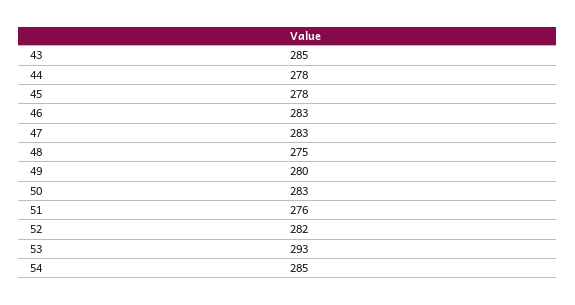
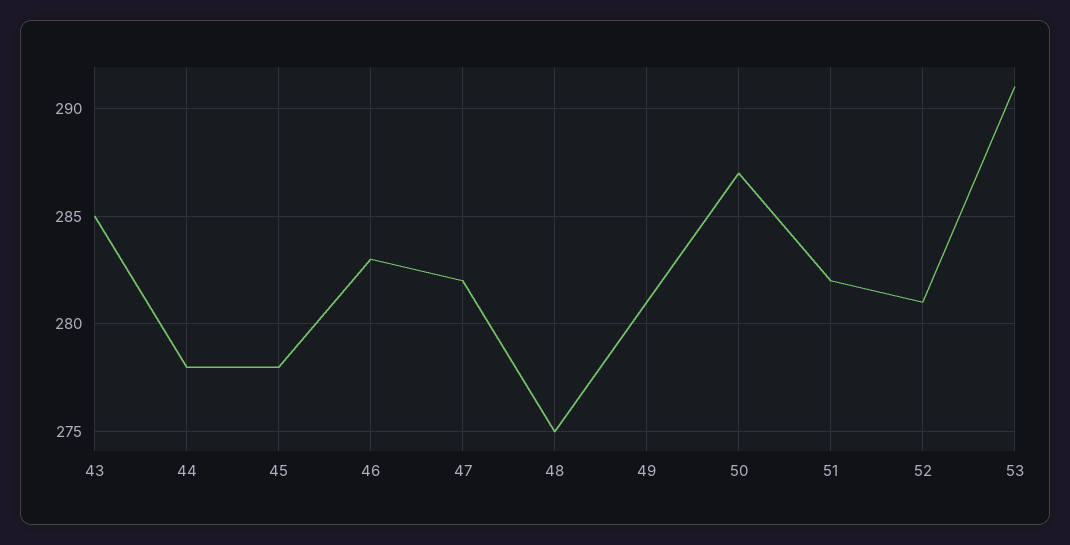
  {
    "43": 285,
    "44": 278,
    "45": 278,
    "46": 283,
-   "47": 283,
+   "47": 282,
    "48": 275,
-   "49": 280,
+   "49": 281,
-   "50": 283,
+   "50": 287,
-   "51": 276,
+   "51": 282,
-   "52": 282,
+   "52": 281,
-   "53": 293,
+   "53": 291
-   "54": 285
  }

